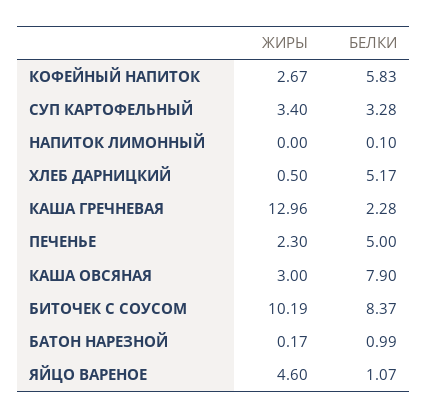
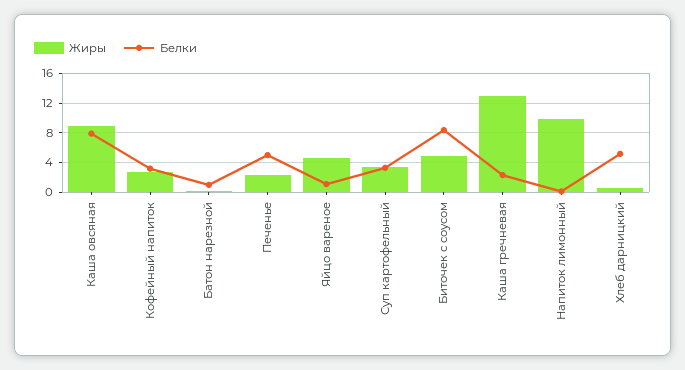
  {
    "ЖИРЫ": {
      "КОФЕЙНЫЙ НАПИТОК": 2.67,
      "СУП КАРТОФЕЛЬНЫЙ": 3.4,
-     "НАПИТОК ЛИМОННЫЙ": 0,
+     "НАПИТОК ЛИМОННЫЙ": 10,
      "ХЛЕБ ДАРНИЦКИЙ": 0.5,
      "КАША ГРЕЧНЕВАЯ": 12.96,
      "ПЕЧЕНЬЕ": 2.3,
-     "КАША ОВСЯНАЯ": 3,
+     "КАША ОВСЯНАЯ": 9,
-     "БИТОЧЕК С СОУСОМ": 10.19,
+     "БИТОЧЕК С СОУСОМ": 5,
      "БАТОН НАРЕЗНОЙ": 0.17,
      "ЯЙЦО ВАРЕНОЕ": 4.6
    },
    "БЕЛКИ": {
-     "КОФЕЙНЫЙ НАПИТОК": 5.83,
+     "КОФЕЙНЫЙ НАПИТОК": 3,
      "СУП КАРТОФЕЛЬНЫЙ": 3.28,
      "НАПИТОК ЛИМОННЫЙ": 0.1,
      "ХЛЕБ ДАРНИЦКИЙ": 5.17,
      "КАША ГРЕЧНЕВАЯ": 2.28,
      "ПЕЧЕНЬЕ": 5,
      "КАША ОВСЯНАЯ": 7.9,
      "БИТОЧЕК С СОУСОМ": 8.37,
      "БАТОН НАРЕЗНОЙ": 0.99,
      "ЯЙЦО ВАРЕНОЕ": 1.07
    }
  }

